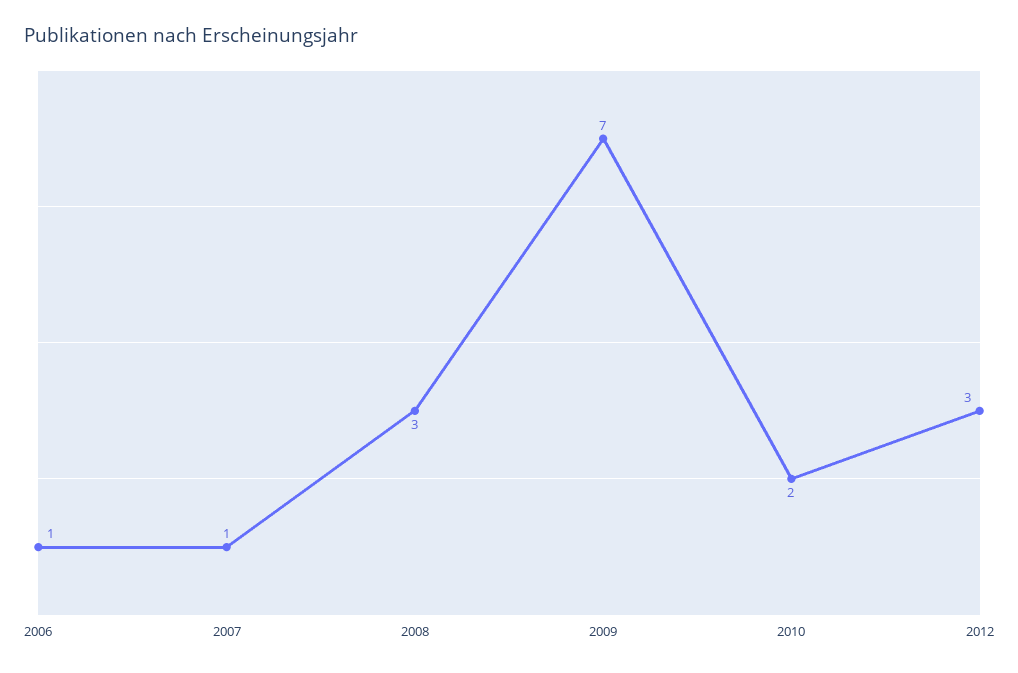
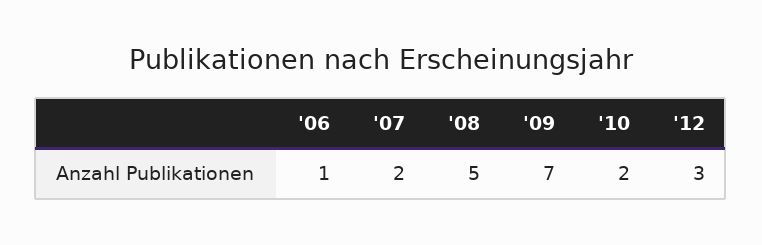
  {
    "2006": 1,
-   "2007": 1,
+   "2007": 2,
-   "2008": 3,
+   "2008": 5,
    "2009": 7,
    "2010": 2,
    "2012": 3
  }

